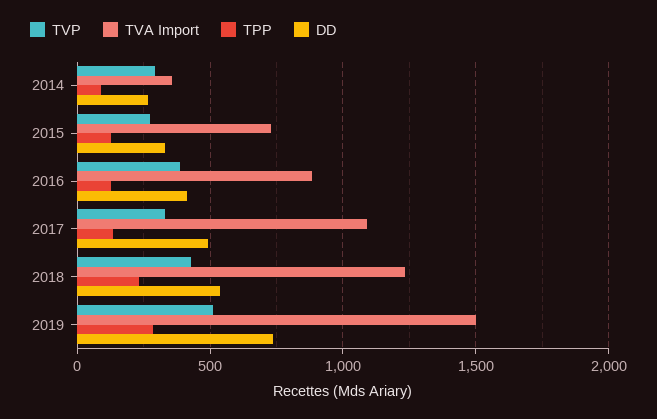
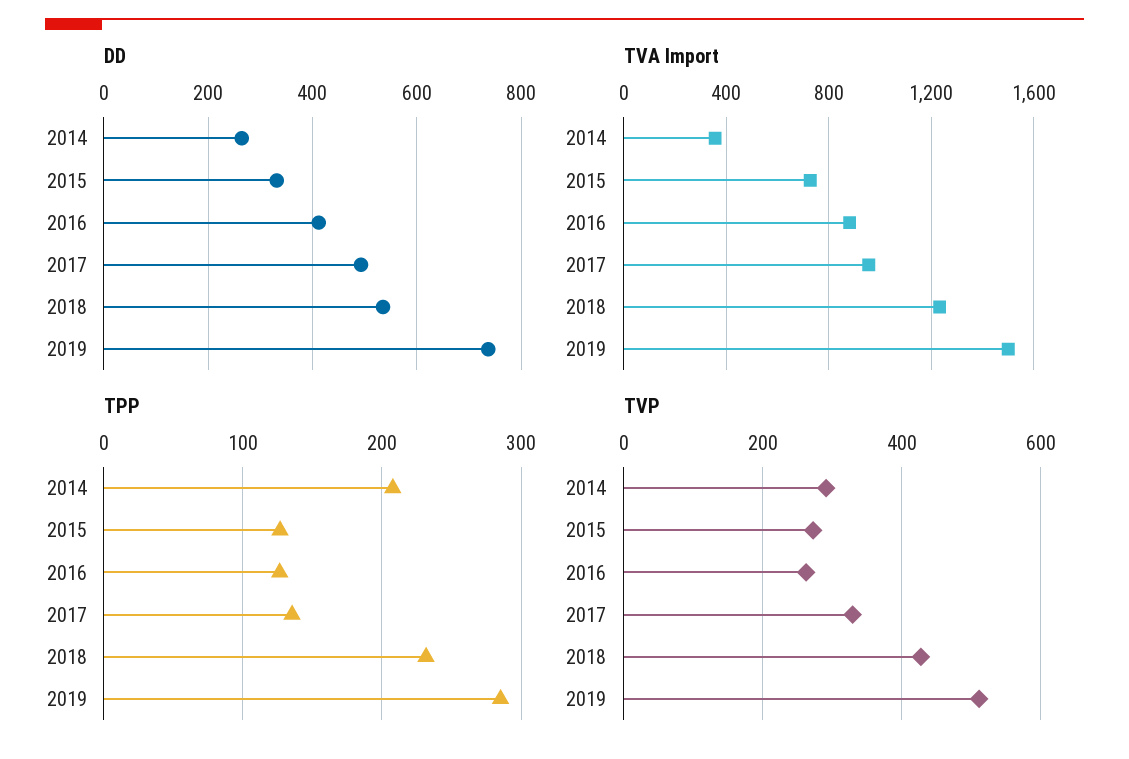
  {
    "TVP": {
      "2014": 300,
      "2015": 280,
-     "2016": 400,
+     "2016": 260,
      "2017": 320,
      "2018": 420,
      "2019": 520
    },
    "TVA Import": {
      "2014": 350,
      "2015": 750,
      "2016": 900,
-     "2017": 1100,
+     "2017": 950,
      "2018": 1250,
      "2019": 1500
    },
    "TPP": {
-     "2014": 100,
+     "2014": 210,
      "2015": 130,
      "2016": 130,
      "2017": 140,
      "2018": 230,
      "2019": 290
    },
    "DD": {
      "2014": 260,
      "2015": 340,
      "2016": 420,
      "2017": 500,
      "2018": 540,
      "2019": 740
    }
  }

